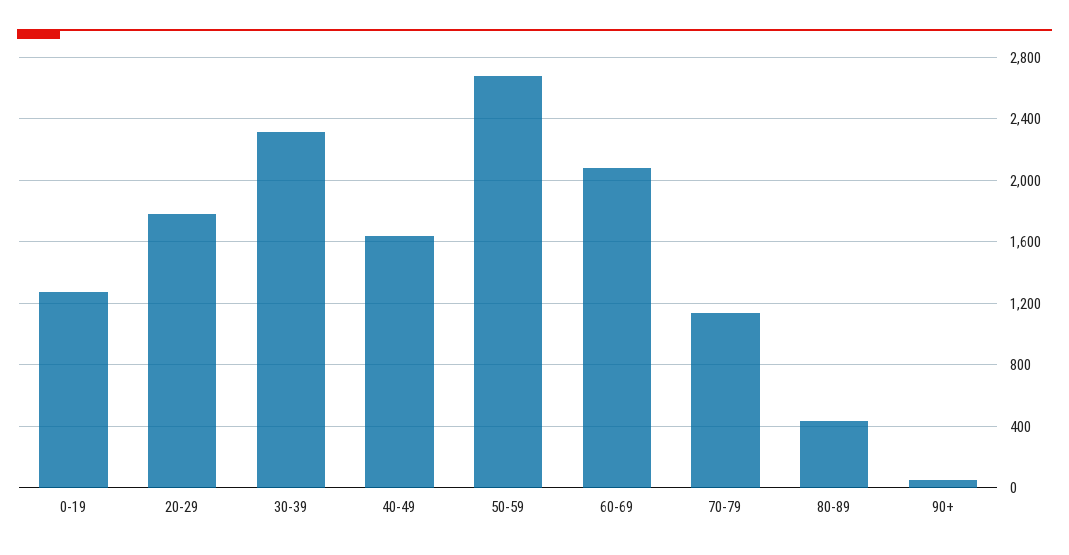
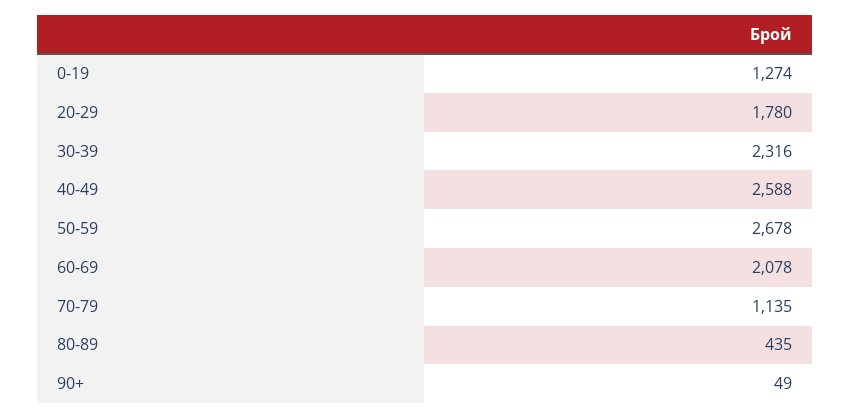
  {
    "0-19": 1274,
    "20-29": 1780,
    "30-39": 2316,
-   "40-49": 1650,
+   "40-49": 2588,
    "50-59": 2678,
    "60-69": 2078,
    "70-79": 1135,
    "80-89": 435,
    "90+": 49
  }

